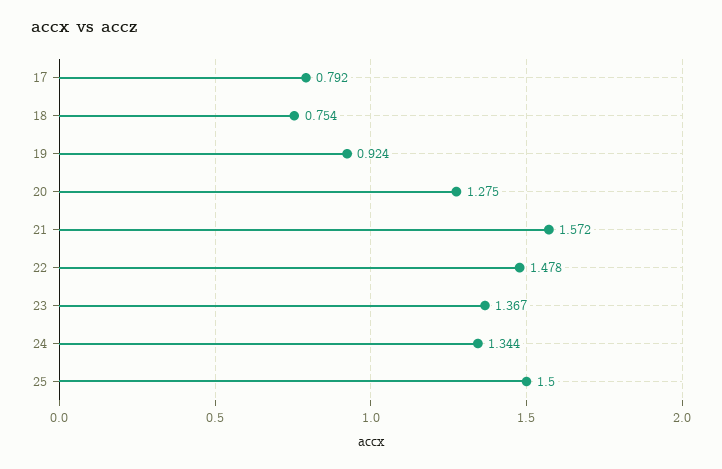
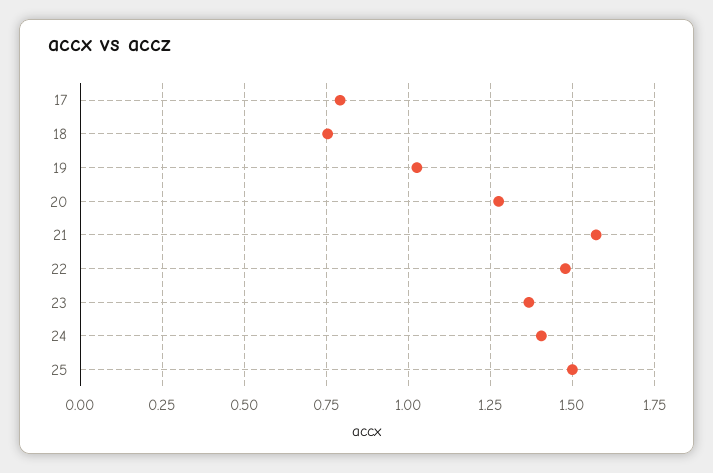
  {
    "17": 0.792,
    "18": 0.754,
-   "19": 0.924,
+   "19": 1.025,
    "20": 1.275,
    "21": 1.572,
    "22": 1.478,
    "23": 1.367,
-   "24": 1.344,
+   "24": 1.4,
    "25": 1.5
  }

